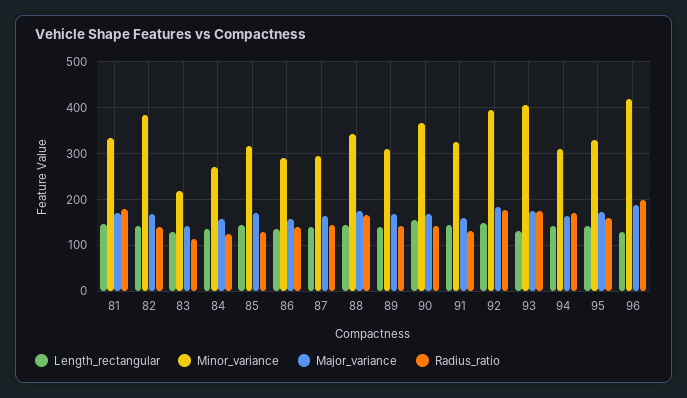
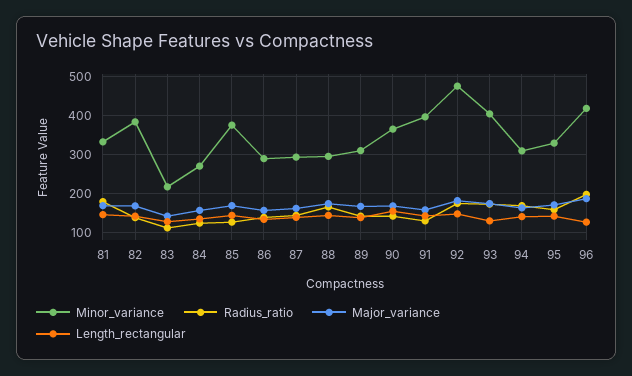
  {
    "Length_rectangular": {
      "81": 140,
      "82": 140,
      "83": 120,
      "84": 140,
      "85": 140,
      "86": 140,
      "87": 140,
      "88": 140,
      "89": 140,
      "90": 160,
      "91": 140,
      "92": 140,
      "93": 140,
      "94": 140,
      "95": 140,
      "96": 120
    },
    "Minor_variance": {
      "81": 340,
      "82": 380,
      "83": 220,
      "84": 280,
-     "85": 320,
+     "85": 380,
      "86": 300,
      "87": 300,
-     "88": 340,
+     "88": 300,
      "89": 320,
      "90": 360,
-     "91": 320,
+     "91": 400,
-     "92": 400,
+     "92": 480,
      "93": 400,
      "94": 320,
      "95": 340,
      "96": 420
    },
    "Major_variance": {
      "81": 180,
      "82": 160,
      "83": 140,
      "84": 160,
      "85": 180,
      "86": 160,
      "87": 160,
      "88": 180,
      "89": 160,
      "90": 160,
      "91": 160,
      "92": 180,
      "93": 180,
      "94": 160,
      "95": 180,
      "96": 180
    },
    "Radius_ratio": {
      "81": 180,
      "82": 140,
      "83": 120,
      "84": 120,
      "85": 120,
      "86": 140,
      "87": 140,
      "88": 160,
      "89": 140,
      "90": 140,
      "91": 140,
      "92": 180,
      "93": 180,
      "94": 180,
      "95": 160,
      "96": 200
    }
  }

